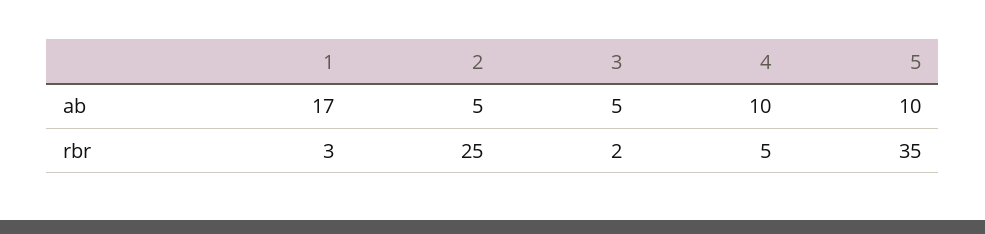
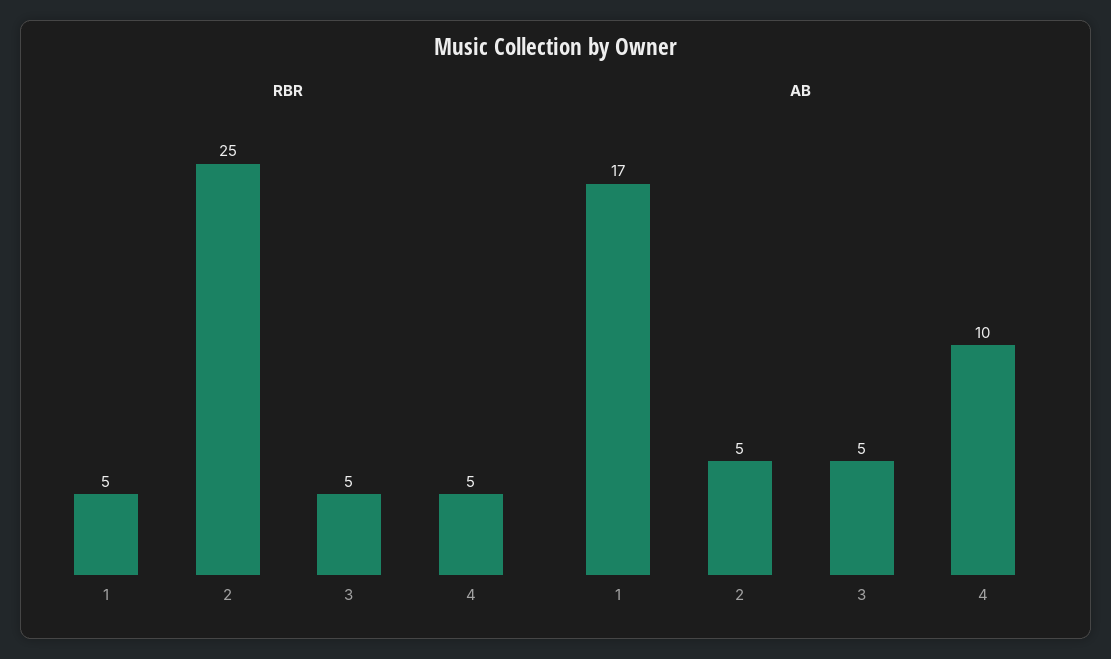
  {
    "ab": {
      "1": 17,
      "2": 5,
      "3": 5,
-     "4": 10,
+     "4": 10
-     "5": 10
    },
    "rbr": {
-     "1": 3,
+     "1": 5,
      "2": 25,
-     "3": 2,
+     "3": 5,
-     "4": 5,
+     "4": 5
-     "5": 35
    }
  }

